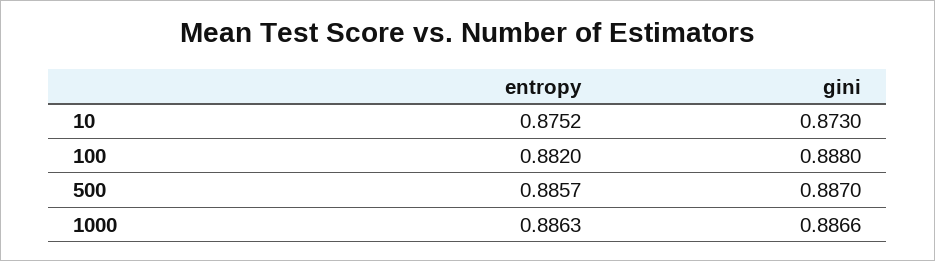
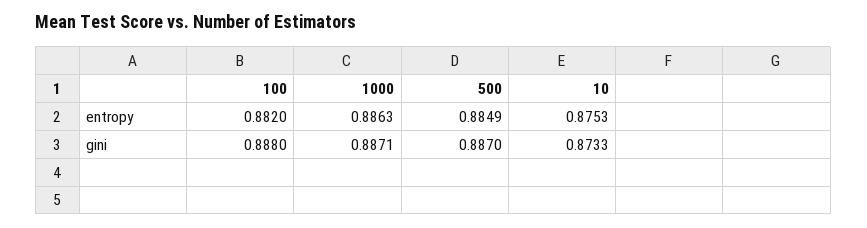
  {
    "entropy": {
-     "10": 0.8752,
+     "10": 0.8753,
      "100": 0.882,
-     "500": 0.8857,
+     "500": 0.8849,
      "1000": 0.8863
    },
    "gini": {
-     "10": 0.873,
+     "10": 0.8733,
      "100": 0.888,
      "500": 0.887,
-     "1000": 0.8866
+     "1000": 0.8871
    }
  }

